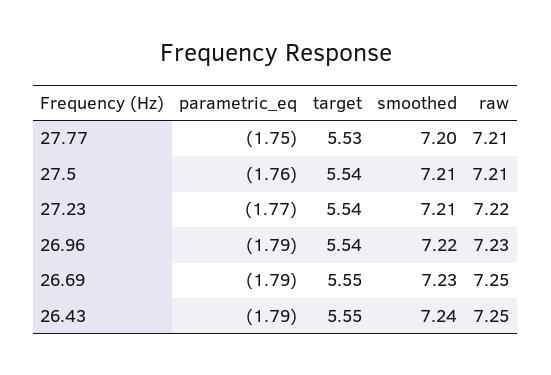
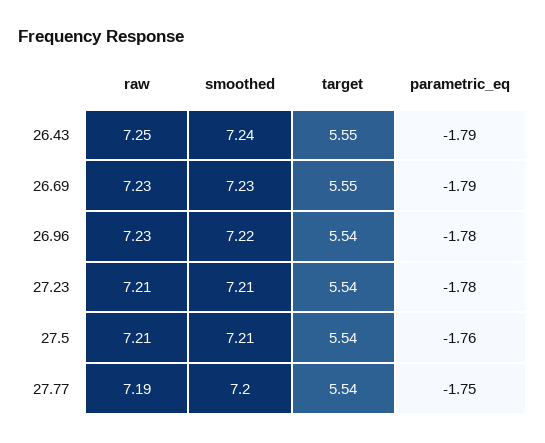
  {
    "parametric_eq": {
      "27.77": -1.75,
      "27.5": -1.76,
-     "27.23": -1.77,
+     "27.23": -1.78,
-     "26.96": -1.79,
+     "26.96": -1.78,
      "26.69": -1.79,
      "26.43": -1.79
    },
    "target": {
-     "27.77": 5.53,
+     "27.77": 5.54,
      "27.5": 5.54,
      "27.23": 5.54,
      "26.96": 5.54,
      "26.69": 5.55,
      "26.43": 5.55
    },
    "smoothed": {
      "27.77": 7.2,
      "27.5": 7.21,
      "27.23": 7.21,
      "26.96": 7.22,
      "26.69": 7.23,
      "26.43": 7.24
    },
    "raw": {
-     "27.77": 7.21,
+     "27.77": 7.19,
      "27.5": 7.21,
-     "27.23": 7.22,
+     "27.23": 7.21,
      "26.96": 7.23,
-     "26.69": 7.25,
+     "26.69": 7.23,
      "26.43": 7.25
    }
  }

